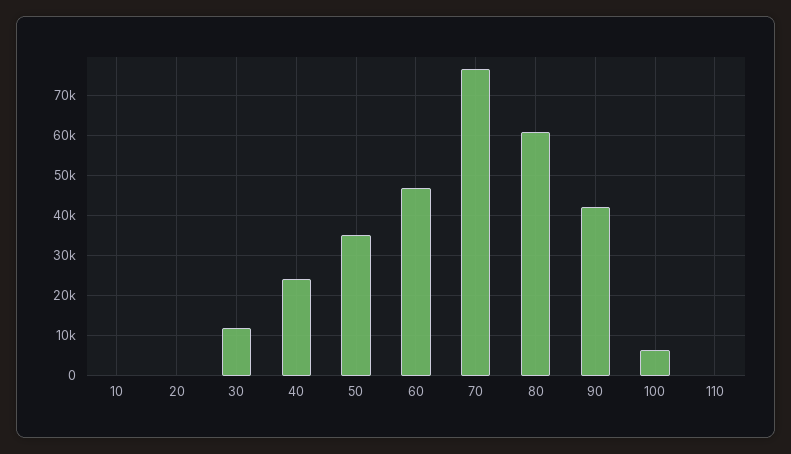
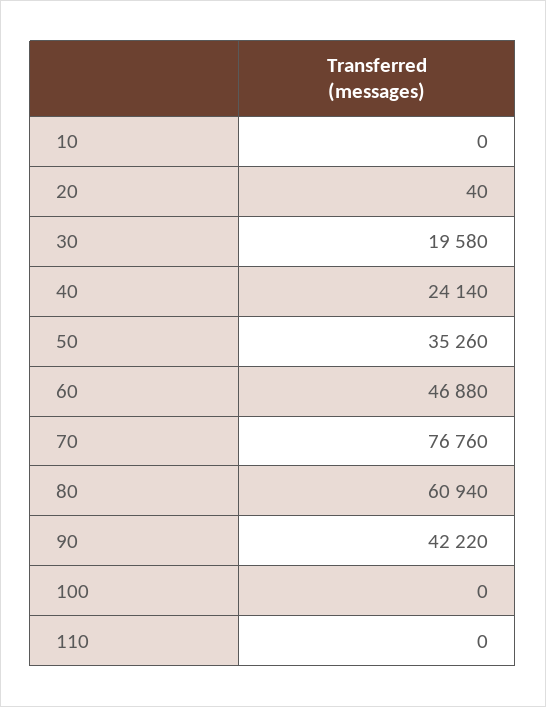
  {
    "10": 0,
    "20": 40,
-   "30": 12000,
+   "30": 19580,
    "40": 24140,
    "50": 35260,
    "60": 46880,
    "70": 76760,
    "80": 60940,
    "90": 42220,
-   "100": 6000,
+   "100": 0,
    "110": 0
  }

